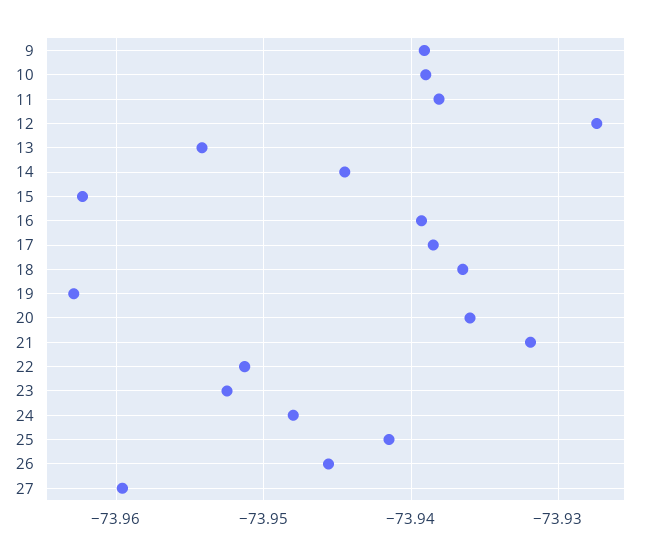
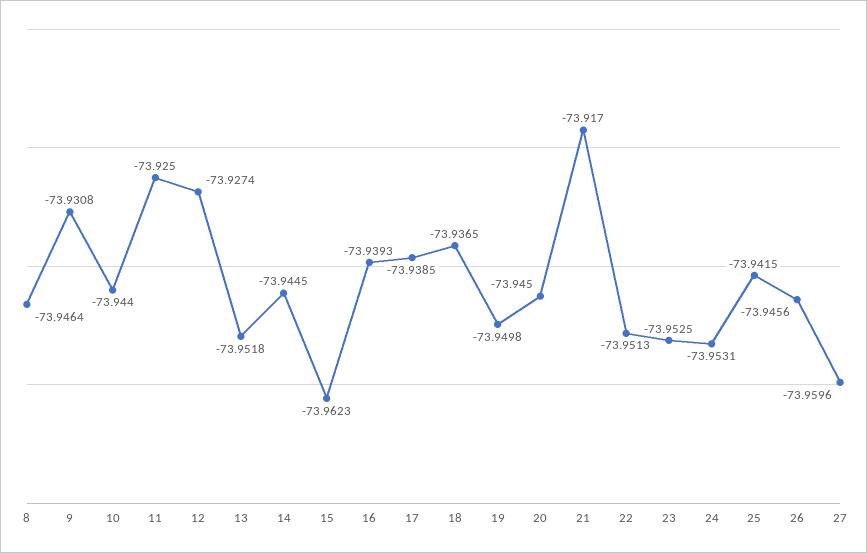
  {
-   "9": -73.939,
+   "9": -73.9308,
-   "10": -73.939,
+   "10": -73.944,
-   "11": -73.938,
+   "11": -73.925,
    "12": -73.9274,
-   "13": -73.954,
+   "13": -73.9518,
    "14": -73.9445,
    "15": -73.9623,
    "16": -73.9393,
    "17": -73.9385,
    "18": -73.9365,
-   "19": -73.963,
+   "19": -73.9498,
-   "20": -73.936,
+   "20": -73.945,
-   "21": -73.932,
+   "21": -73.917,
    "22": -73.9513,
    "23": -73.9525,
-   "24": -73.948,
+   "24": -73.9531,
    "25": -73.9415,
    "26": -73.9456,
-   "27": -73.9596
+   "27": -73.9596,
+   "8": -73.9464
  }

